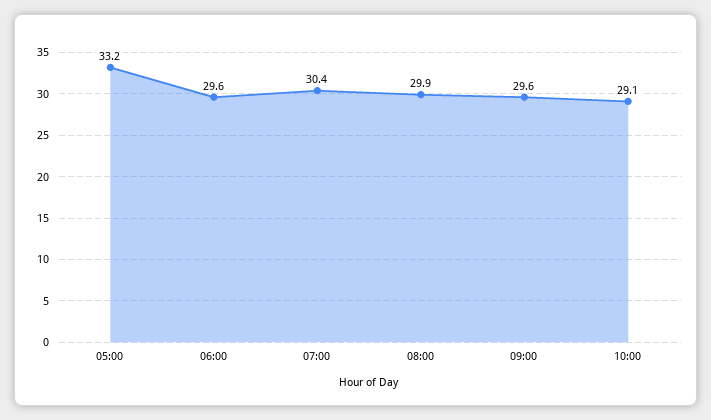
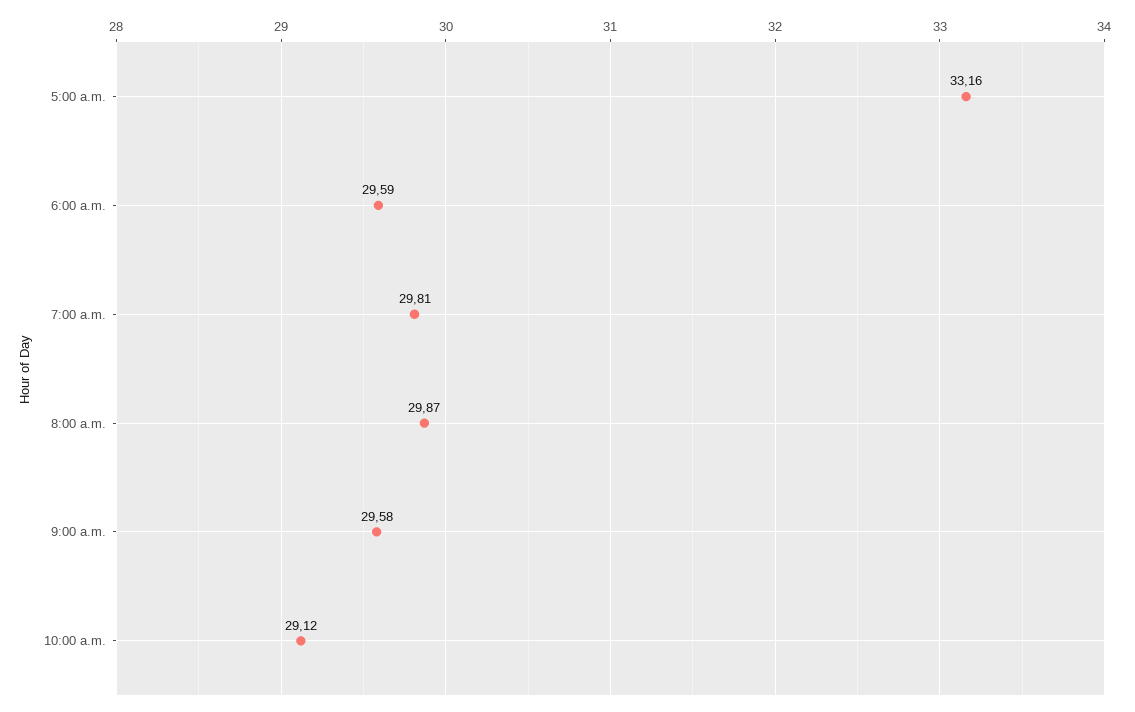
  {
    "05:00": 33.16,
    "06:00": 29.59,
-   "07:00": 30.4,
+   "07:00": 29.81,
    "08:00": 29.87,
    "09:00": 29.58,
    "10:00": 29.12
  }

